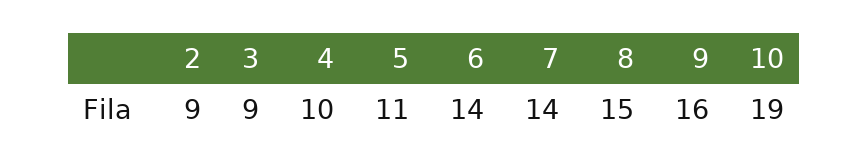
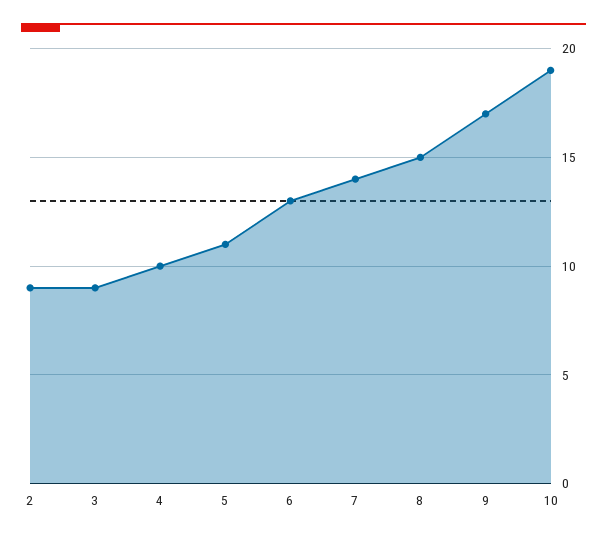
  {
    "2": 9,
    "3": 9,
    "4": 10,
    "5": 11,
-   "6": 14,
+   "6": 13,
    "7": 14,
    "8": 15,
-   "9": 16,
+   "9": 17,
    "10": 19
  }

